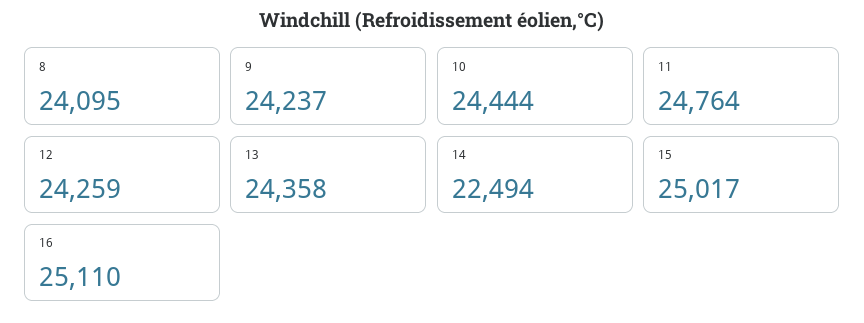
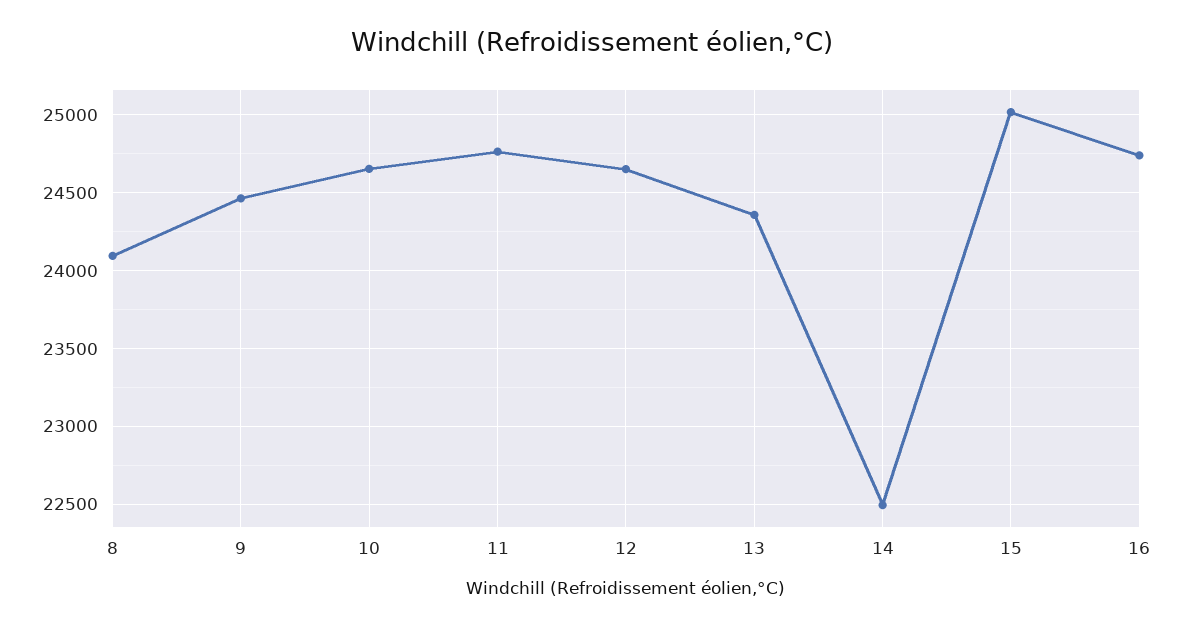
  {
    "8": 24095,
-   "9": 24237,
+   "9": 24450,
-   "10": 24444,
+   "10": 24650,
    "11": 24764,
-   "12": 24259,
+   "12": 24650,
    "13": 24358,
    "14": 22494,
    "15": 25017,
-   "16": 25110
+   "16": 24750
  }

